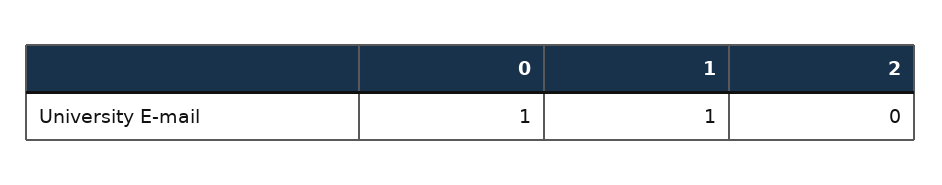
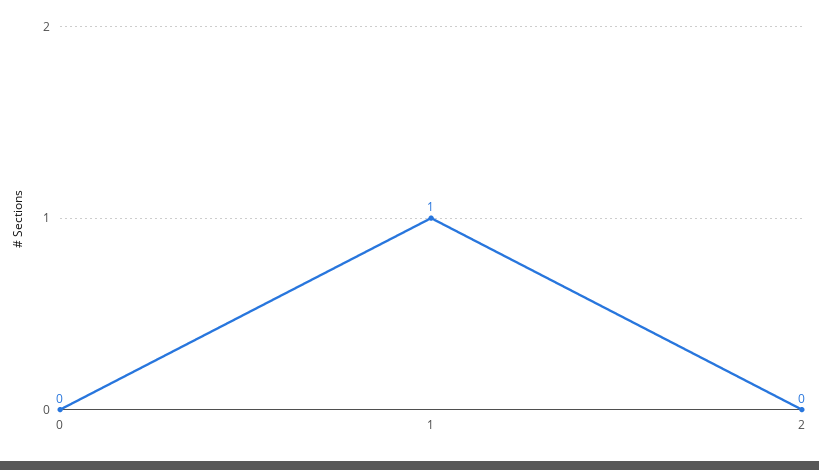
  {
-   "0": 1,
+   "0": 0,
    "1": 1,
    "2": 0
  }

